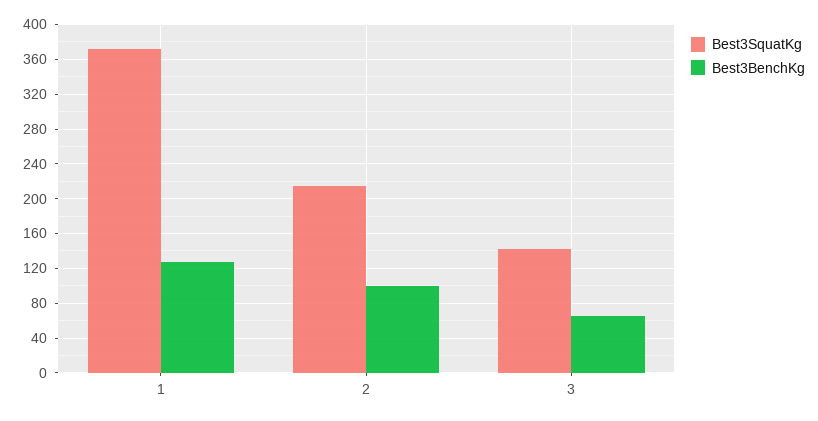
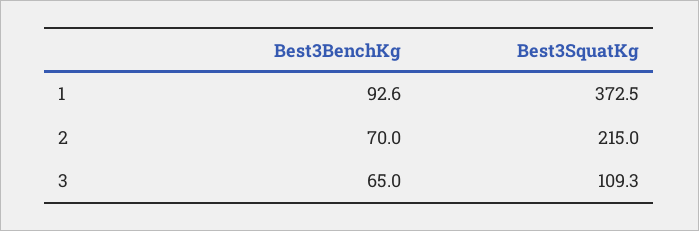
  {
    "Best3SquatKg": {
      "1": 372.5,
      "2": 215,
-     "3": 140
+     "3": 109.3
    },
    "Best3BenchKg": {
-     "1": 130,
+     "1": 92.6,
-     "2": 100,
+     "2": 70,
      "3": 65
    }
  }

